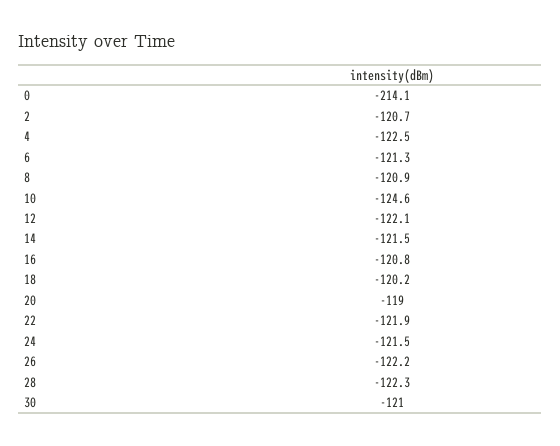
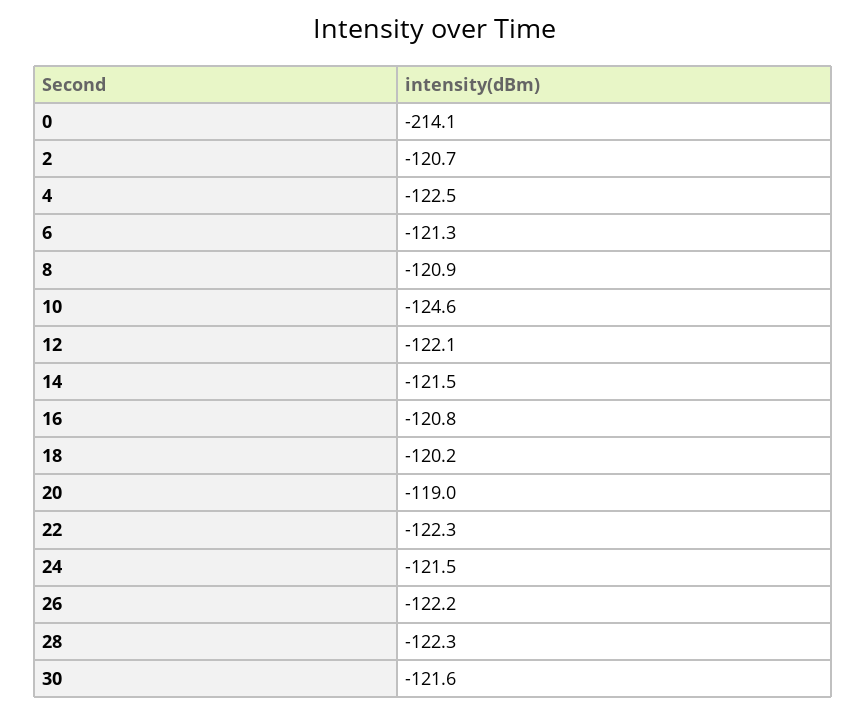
  {
    "0": -214.1,
    "2": -120.7,
    "4": -122.5,
    "6": -121.3,
    "8": -120.9,
    "10": -124.6,
    "12": -122.1,
    "14": -121.5,
    "16": -120.8,
    "18": -120.2,
    "20": -119,
-   "22": -121.9,
+   "22": -122.3,
    "24": -121.5,
    "26": -122.2,
    "28": -122.3,
-   "30": -121
+   "30": -121.6
  }

